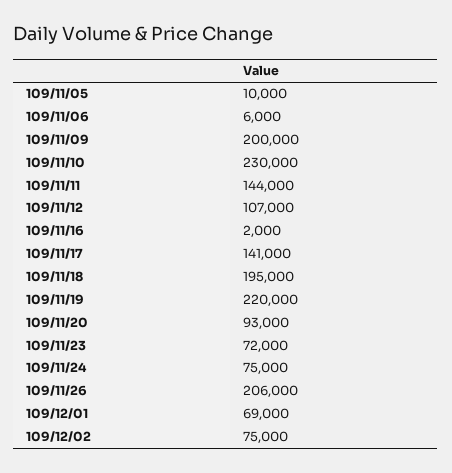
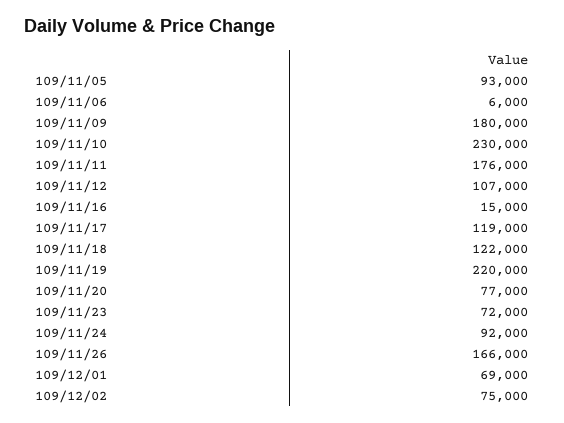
  {
-   "109/11/05": 10000,
+   "109/11/05": 93000,
    "109/11/06": 6000,
-   "109/11/09": 200000,
+   "109/11/09": 180000,
    "109/11/10": 230000,
-   "109/11/11": 144000,
+   "109/11/11": 176000,
    "109/11/12": 107000,
-   "109/11/16": 2000,
+   "109/11/16": 15000,
-   "109/11/17": 141000,
+   "109/11/17": 119000,
-   "109/11/18": 195000,
+   "109/11/18": 122000,
    "109/11/19": 220000,
-   "109/11/20": 93000,
+   "109/11/20": 77000,
    "109/11/23": 72000,
-   "109/11/24": 75000,
+   "109/11/24": 92000,
-   "109/11/26": 206000,
+   "109/11/26": 166000,
    "109/12/01": 69000,
    "109/12/02": 75000
  }

